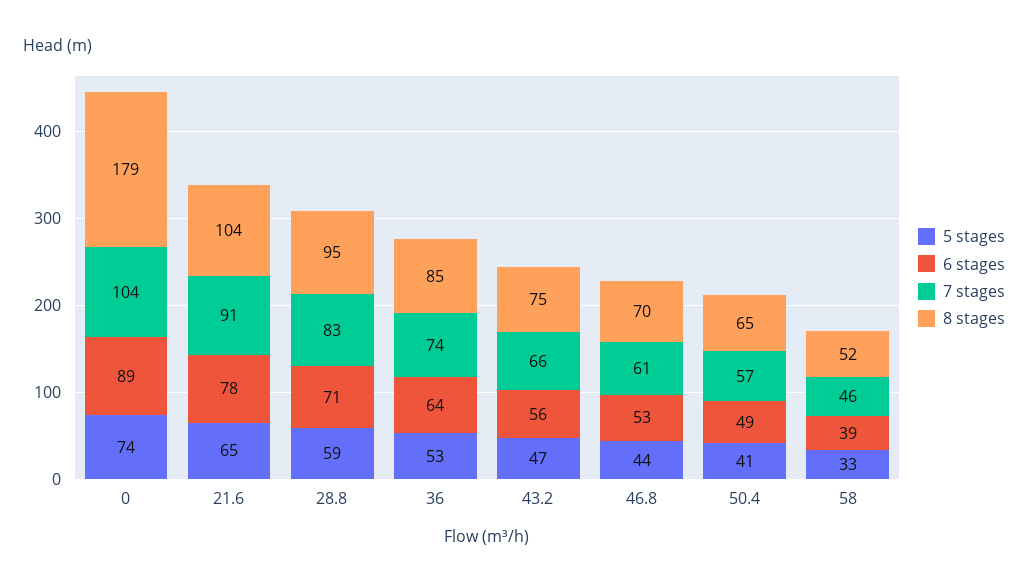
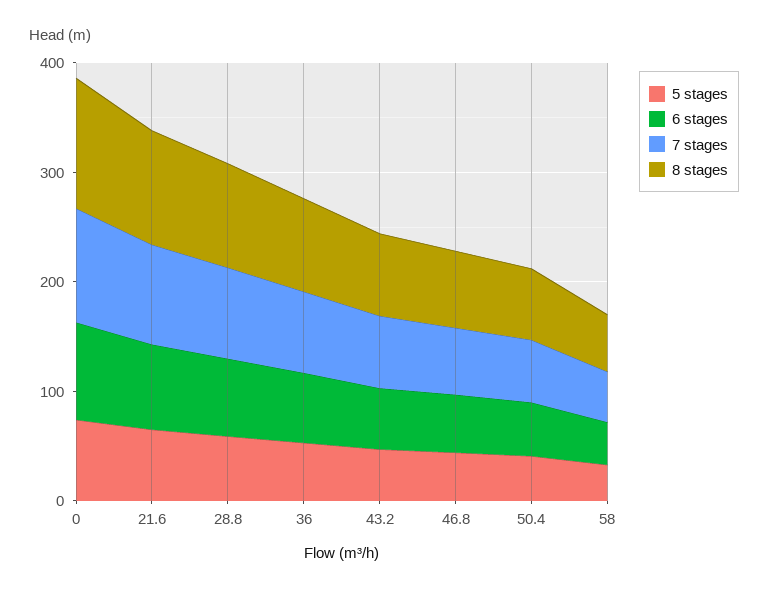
  {
    "5 stages": {
      "0": 74,
      "21.6": 65,
      "28.8": 59,
      "36": 53,
      "43.2": 47,
      "46.8": 44,
      "50.4": 41,
      "58": 33
    },
    "6 stages": {
      "0": 89,
      "21.6": 78,
      "28.8": 71,
      "36": 64,
      "43.2": 56,
      "46.8": 53,
      "50.4": 49,
      "58": 39
    },
    "7 stages": {
      "0": 104,
      "21.6": 91,
      "28.8": 83,
      "36": 74,
      "43.2": 66,
      "46.8": 61,
      "50.4": 57,
      "58": 46
    },
    "8 stages": {
-     "0": 179,
+     "0": 120,
      "21.6": 104,
      "28.8": 95,
      "36": 85,
      "43.2": 75,
      "46.8": 70,
      "50.4": 65,
      "58": 52
    }
  }

